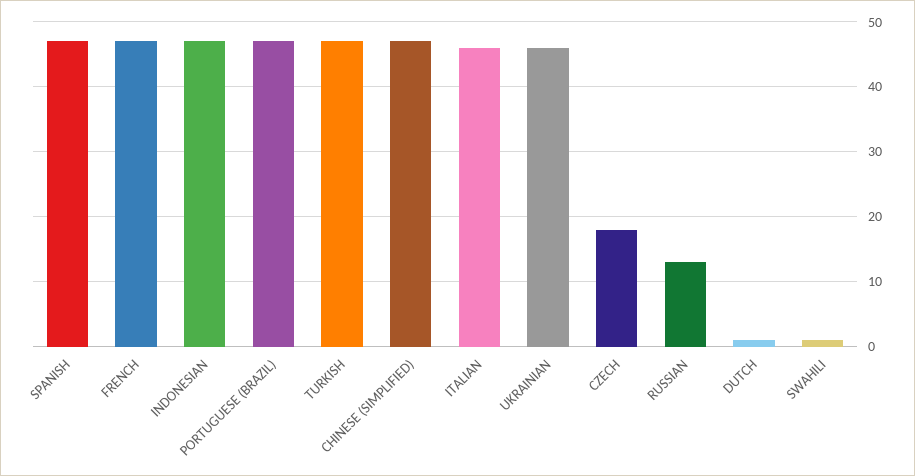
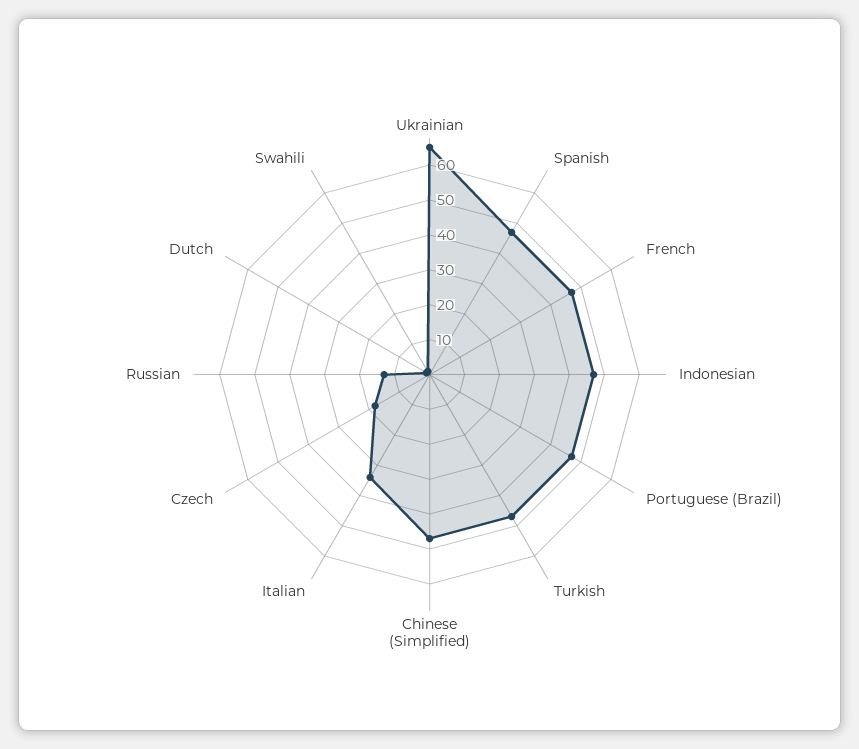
  {
    "SPANISH": 47,
    "FRENCH": 47,
    "INDONESIAN": 47,
    "PORTUGUESE (BRAZIL)": 47,
    "TURKISH": 47,
    "CHINESE (SIMPLIFIED)": 47,
-   "ITALIAN": 46,
+   "ITALIAN": 35,
-   "UKRAINIAN": 46,
+   "UKRAINIAN": 65,
    "CZECH": 18,
    "RUSSIAN": 13,
    "DUTCH": 1,
    "SWAHILI": 1
  }

